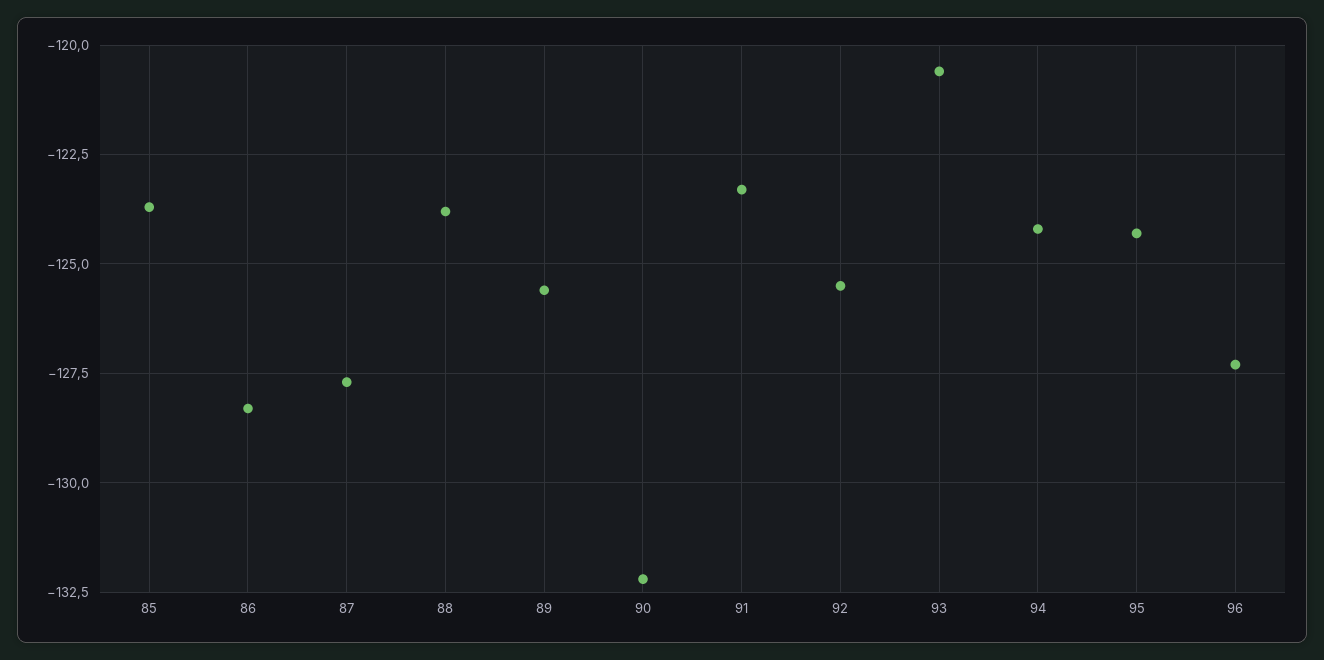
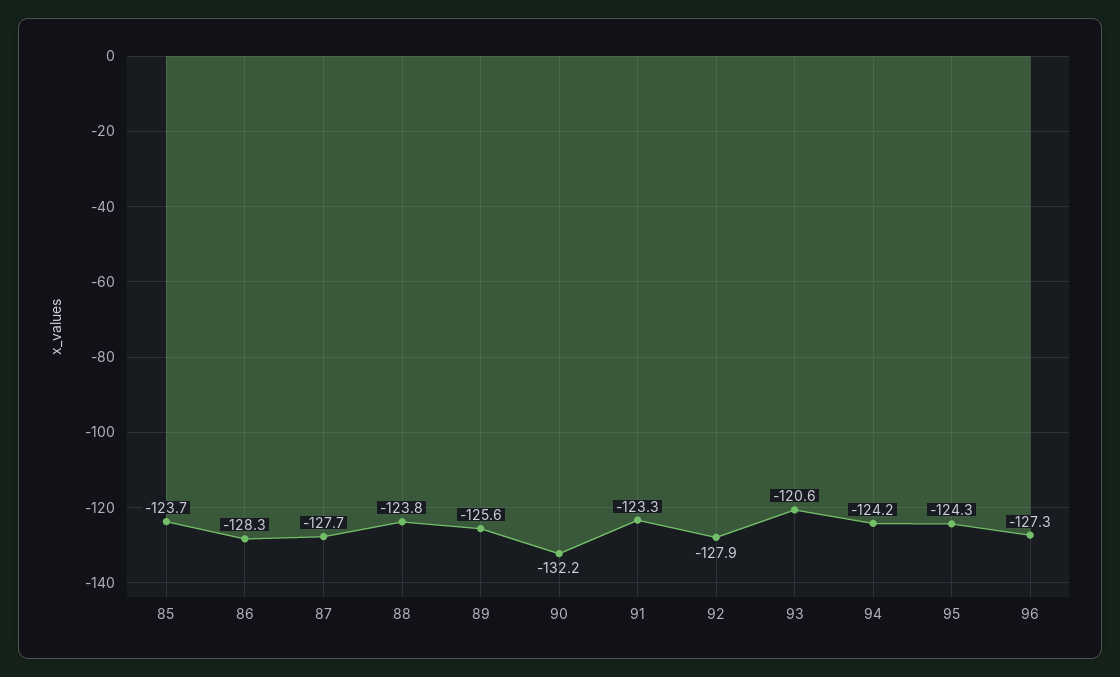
  {
    "85": -123.7,
    "86": -128.3,
    "87": -127.7,
    "88": -123.8,
    "89": -125.6,
    "90": -132.2,
    "91": -123.3,
-   "92": -125.5,
+   "92": -127.9,
    "93": -120.6,
    "94": -124.2,
    "95": -124.3,
    "96": -127.3
  }

